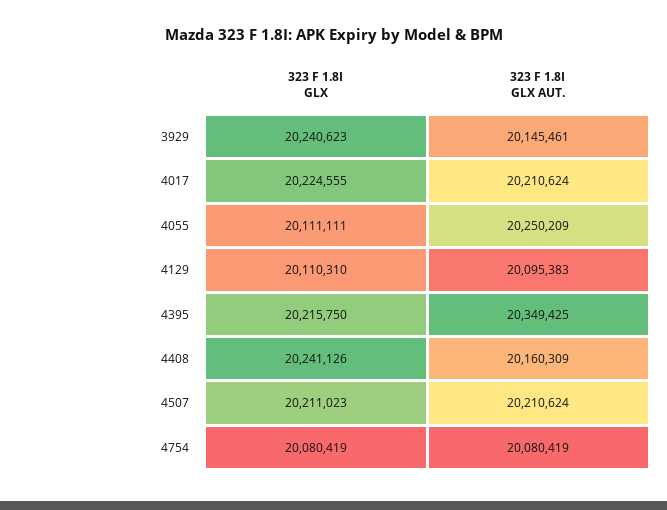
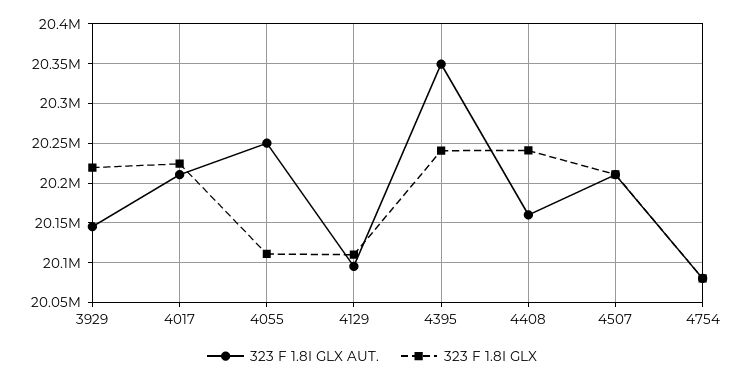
  {
    "323 F 1.8I GLX": {
-     "3929": 20240623,
+     "3929": 20220000,
      "4017": 20224555,
      "4055": 20111111,
      "4129": 20110310,
-     "4395": 20215750,
+     "4395": 20240000,
      "4408": 20241126,
      "4507": 20211023,
      "4754": 20080419
    },
    "323 F 1.8I GLX AUT.": {
      "3929": 20145461,
      "4017": 20210624,
      "4055": 20250209,
      "4129": 20095383,
      "4395": 20349425,
      "4408": 20160309,
      "4507": 20210624,
      "4754": 20080419
    }
  }

